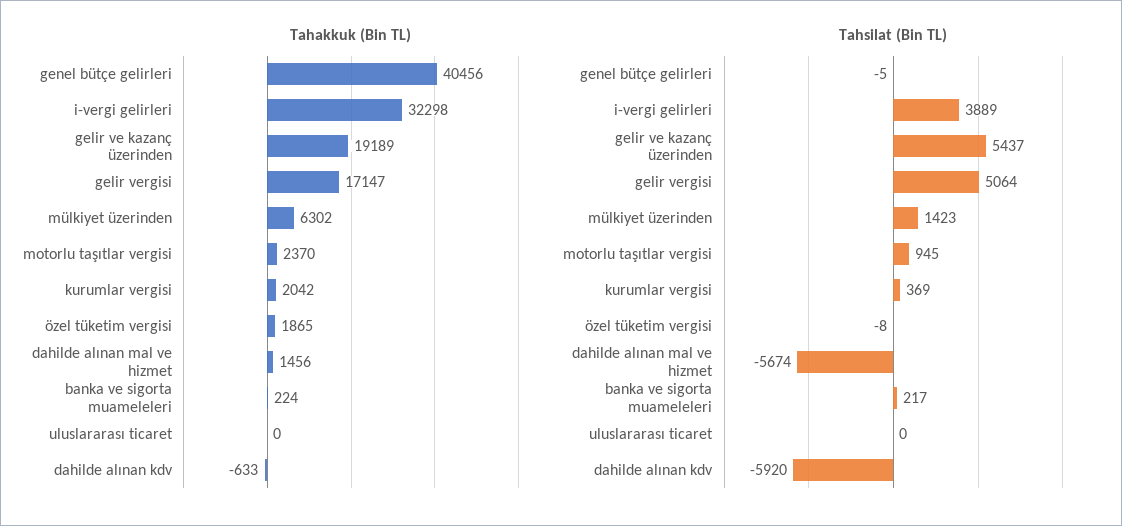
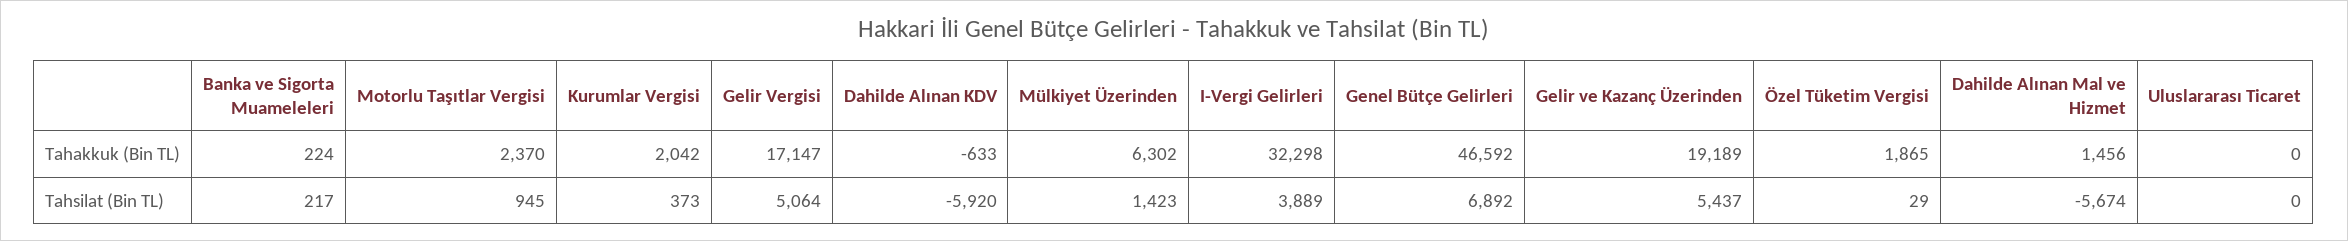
  {
    "Tahakkuk (Bin TL)": {
-     "genel bütçe gelirleri": 40456,
+     "genel bütçe gelirleri": 46592,
      "i-vergi gelirleri": 32298,
      "gelir ve kazanç üzerinden": 19189,
      "gelir vergisi": 17147,
      "mülkiyet üzerinden": 6302,
      "motorlu taşıtlar vergisi": 2370,
      "kurumlar vergisi": 2042,
      "özel tüketim vergisi": 1865,
      "dahilde alınan mal ve hizmet": 1456,
      "banka ve sigorta muameleleri": 224,
      "uluslararası ticaret": 0,
      "dahilde alınan kdv": -633
    },
    "Tahsilat (Bin TL)": {
-     "genel bütçe gelirleri": -5,
+     "genel bütçe gelirleri": 6892,
      "i-vergi gelirleri": 3889,
      "gelir ve kazanç üzerinden": 5437,
      "gelir vergisi": 5064,
      "mülkiyet üzerinden": 1423,
      "motorlu taşıtlar vergisi": 945,
-     "kurumlar vergisi": 369,
+     "kurumlar vergisi": 373,
-     "özel tüketim vergisi": -8,
+     "özel tüketim vergisi": 29,
      "dahilde alınan mal ve hizmet": -5674,
      "banka ve sigorta muameleleri": 217,
      "uluslararası ticaret": 0,
      "dahilde alınan kdv": -5920
    }
  }

